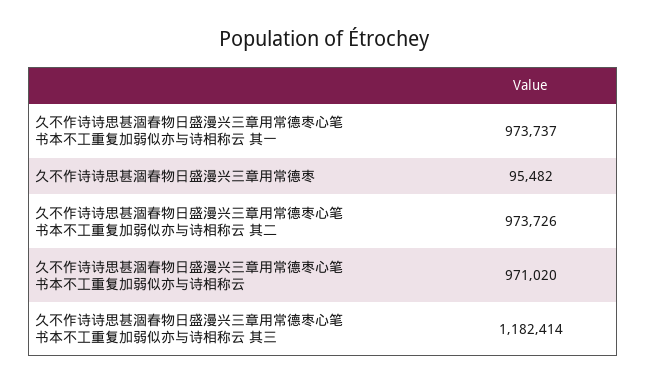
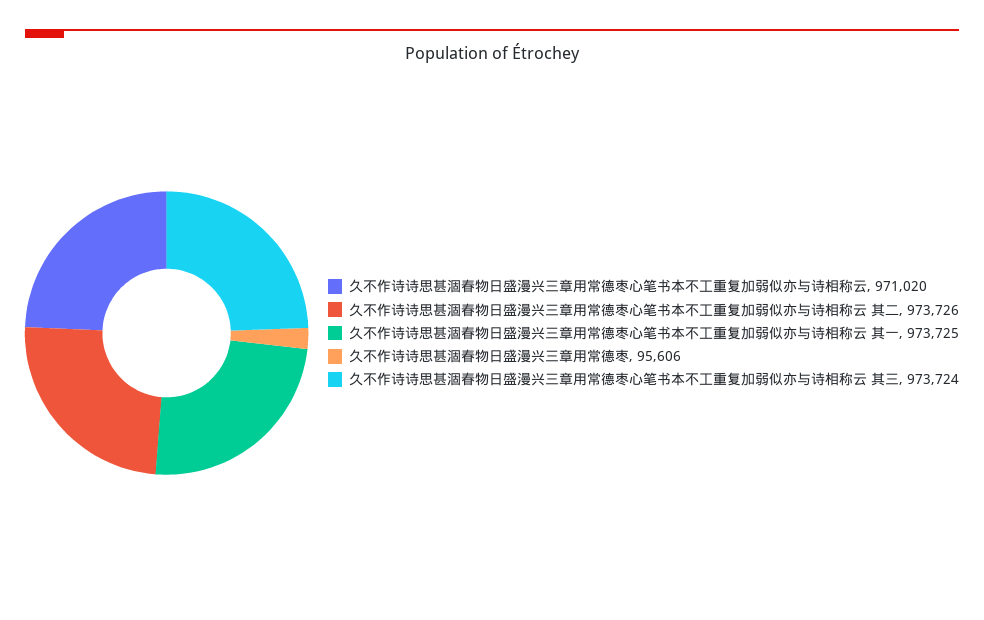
  {
-   "久不作诗诗思甚涸春物日盛漫兴三章用常德枣心笔书本不工重复加弱似亦与诗相称云 其一": 973737,
+   "久不作诗诗思甚涸春物日盛漫兴三章用常德枣心笔书本不工重复加弱似亦与诗相称云 其一": 973725,
-   "久不作诗诗思甚涸春物日盛漫兴三章用常德枣": 95482,
+   "久不作诗诗思甚涸春物日盛漫兴三章用常德枣": 95606,
    "久不作诗诗思甚涸春物日盛漫兴三章用常德枣心笔书本不工重复加弱似亦与诗相称云 其二": 973726,
    "久不作诗诗思甚涸春物日盛漫兴三章用常德枣心笔书本不工重复加弱似亦与诗相称云": 971020,
-   "久不作诗诗思甚涸春物日盛漫兴三章用常德枣心笔书本不工重复加弱似亦与诗相称云 其三": 1182414
+   "久不作诗诗思甚涸春物日盛漫兴三章用常德枣心笔书本不工重复加弱似亦与诗相称云 其三": 973724
  }

